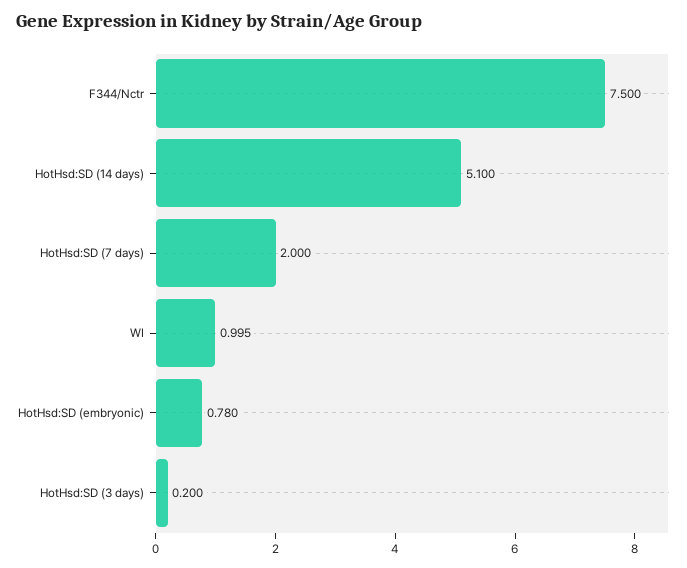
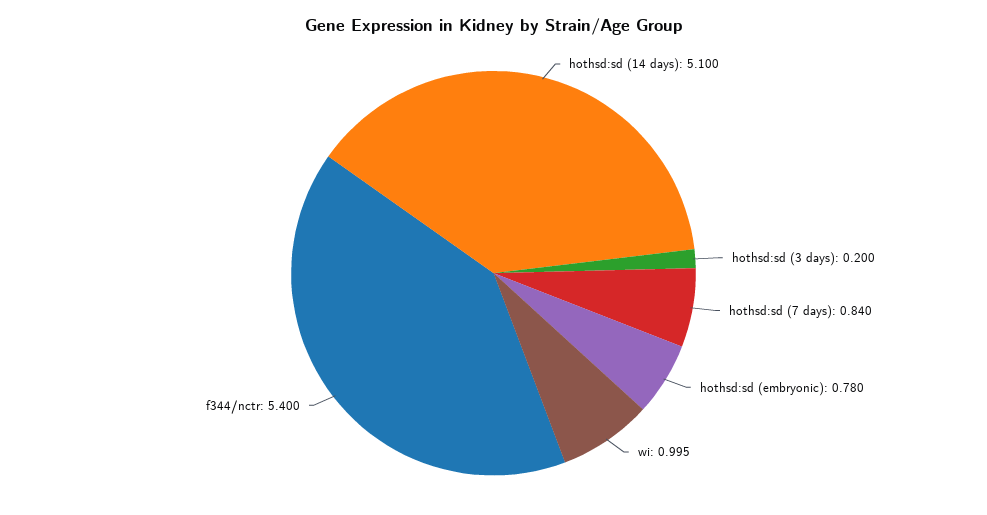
  {
-   "F344/Nctr": 7.5,
+   "F344/Nctr": 5.4,
    "HotHsd:SD (14 days)": 5.1,
-   "HotHsd:SD (7 days)": 2,
+   "HotHsd:SD (7 days)": 0.84,
    "WI": 0.995,
    "HotHsd:SD (embryonic)": 0.78,
    "HotHsd:SD (3 days)": 0.2
  }

